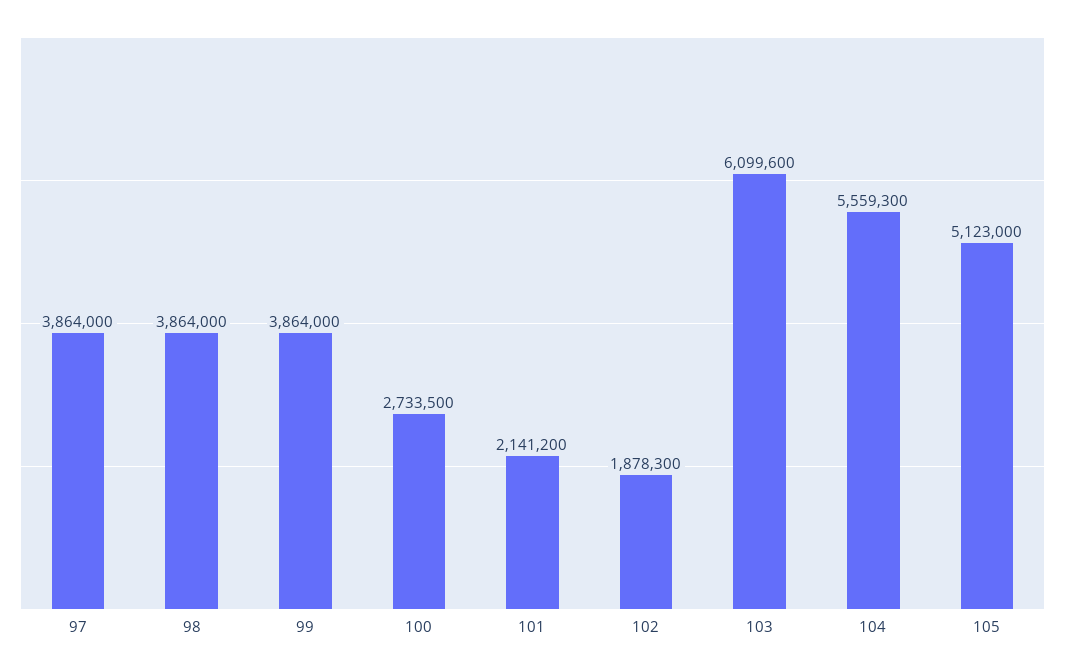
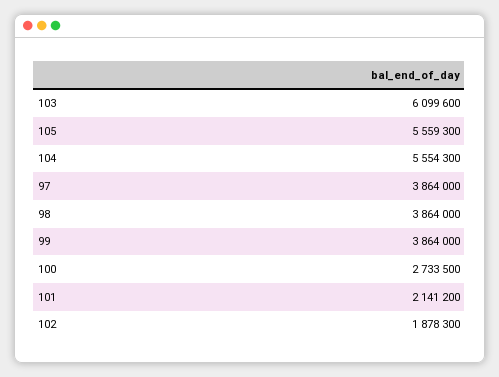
  {
    "97": 3864000,
    "98": 3864000,
    "99": 3864000,
    "100": 2733500,
    "101": 2141200,
    "102": 1878300,
    "103": 6099600,
-   "104": 5559300,
+   "104": 5554300,
-   "105": 5123000
+   "105": 5559300
  }

